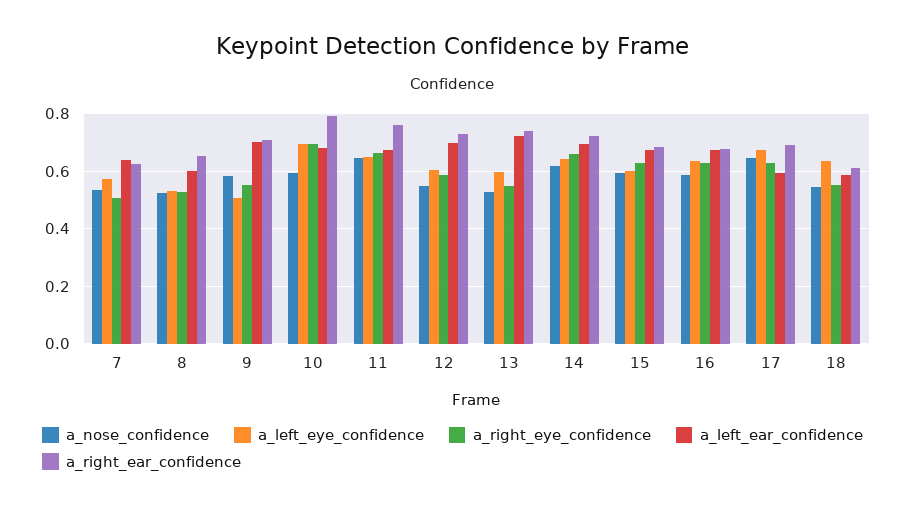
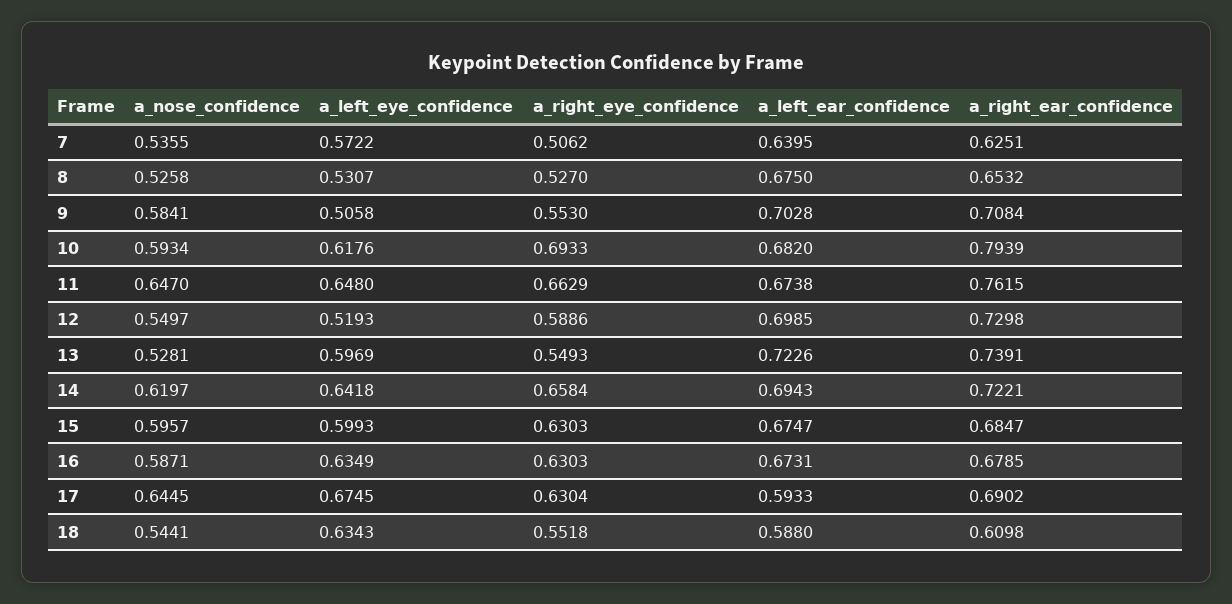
  {
    "a_nose_confidence": {
      "7": 0.5355,
      "8": 0.5258,
      "9": 0.5841,
      "10": 0.5934,
      "11": 0.647,
      "12": 0.5497,
      "13": 0.5281,
      "14": 0.6197,
      "15": 0.5957,
      "16": 0.5871,
      "17": 0.6445,
      "18": 0.5441
    },
    "a_left_eye_confidence": {
      "7": 0.5722,
      "8": 0.5307,
      "9": 0.5058,
-     "10": 0.7,
+     "10": 0.6176,
      "11": 0.648,
-     "12": 0.6,
+     "12": 0.5193,
      "13": 0.5969,
      "14": 0.6418,
      "15": 0.5993,
      "16": 0.6349,
      "17": 0.6745,
      "18": 0.6343
    },
    "a_right_eye_confidence": {
      "7": 0.5062,
      "8": 0.527,
      "9": 0.553,
      "10": 0.6933,
      "11": 0.6629,
      "12": 0.5886,
      "13": 0.5493,
      "14": 0.6584,
      "15": 0.6303,
      "16": 0.6303,
      "17": 0.6304,
      "18": 0.5518
    },
    "a_left_ear_confidence": {
      "7": 0.6395,
-     "8": 0.6,
+     "8": 0.675,
      "9": 0.7028,
      "10": 0.682,
      "11": 0.6738,
      "12": 0.6985,
      "13": 0.7226,
      "14": 0.6943,
      "15": 0.6747,
      "16": 0.6731,
      "17": 0.5933,
      "18": 0.588
    },
    "a_right_ear_confidence": {
      "7": 0.6251,
      "8": 0.6532,
      "9": 0.7084,
      "10": 0.7939,
      "11": 0.7615,
      "12": 0.7298,
      "13": 0.7391,
      "14": 0.7221,
      "15": 0.6847,
      "16": 0.6785,
      "17": 0.6902,
      "18": 0.6098
    }
  }

